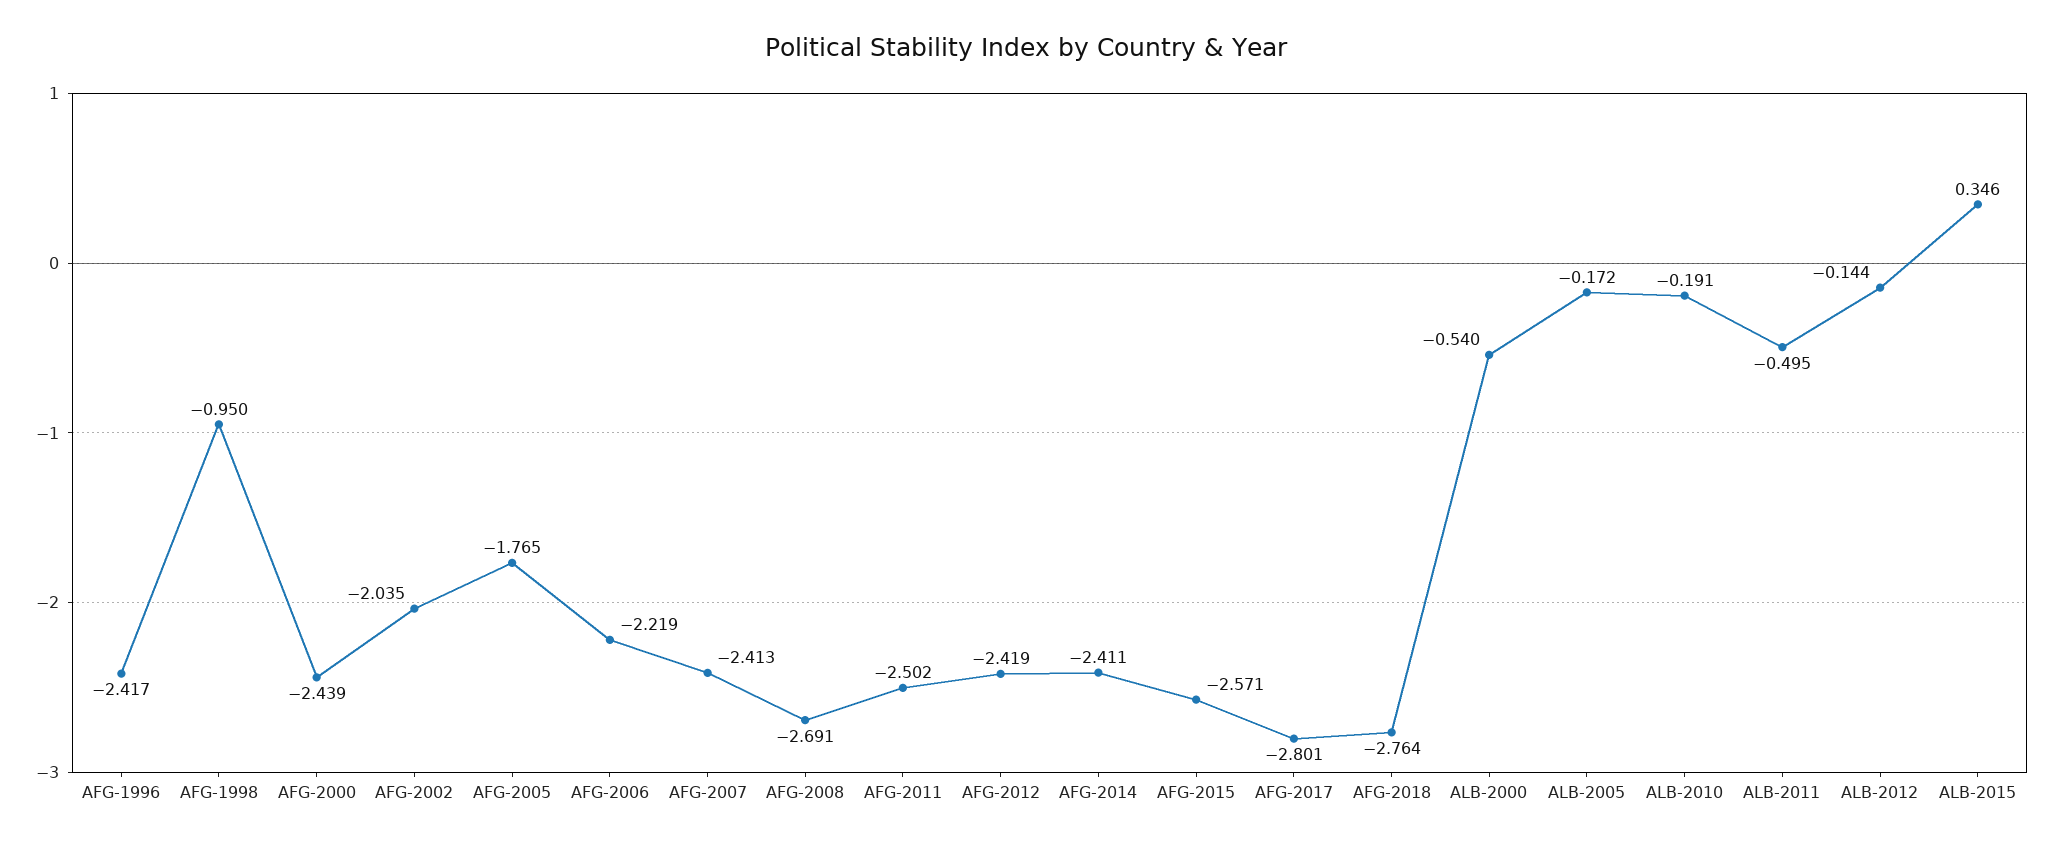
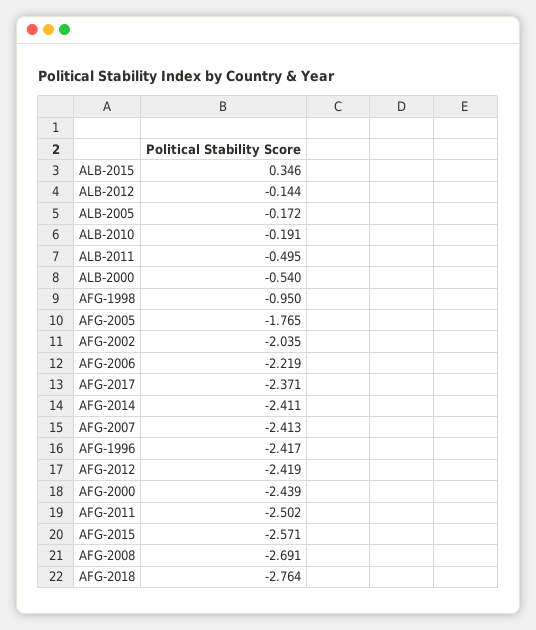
  {
    "AFG-1996": -2.417,
    "AFG-1998": -0.95,
    "AFG-2000": -2.439,
    "AFG-2002": -2.035,
    "AFG-2005": -1.765,
    "AFG-2006": -2.219,
    "AFG-2007": -2.413,
    "AFG-2008": -2.691,
    "AFG-2011": -2.502,
    "AFG-2012": -2.419,
    "AFG-2014": -2.411,
    "AFG-2015": -2.571,
-   "AFG-2017": -2.801,
+   "AFG-2017": -2.371,
    "AFG-2018": -2.764,
    "ALB-2000": -0.54,
    "ALB-2005": -0.172,
    "ALB-2010": -0.191,
    "ALB-2011": -0.495,
    "ALB-2012": -0.144,
    "ALB-2015": 0.346
  }

